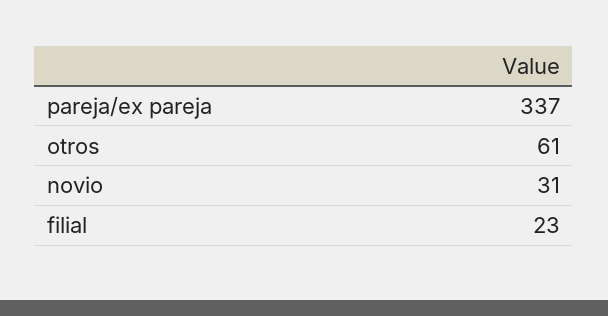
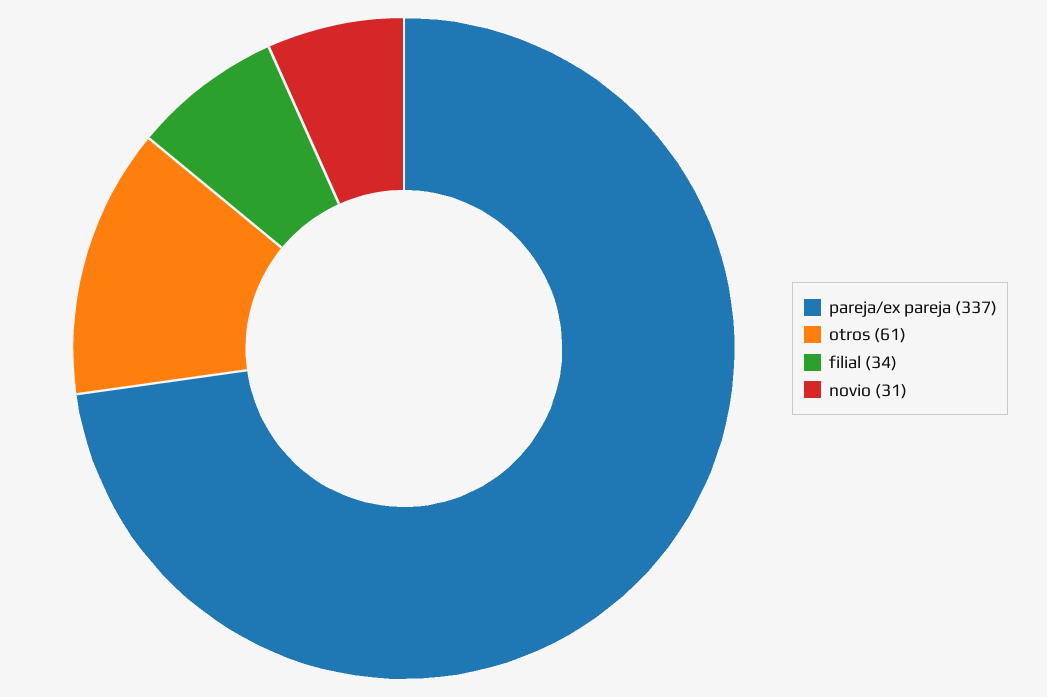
  {
    "pareja/ex pareja": 337,
    "otros": 61,
    "novio": 31,
-   "filial": 23
+   "filial": 34
  }

